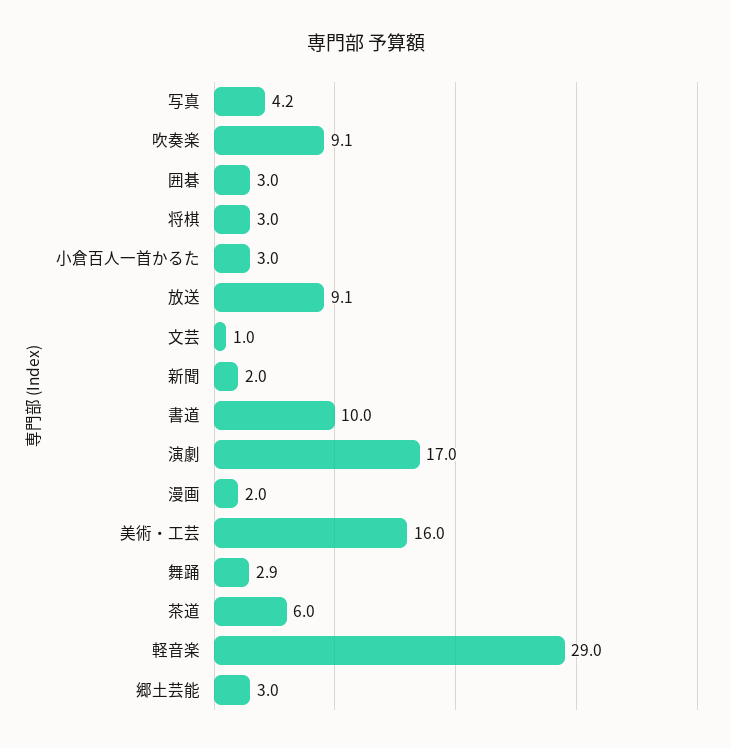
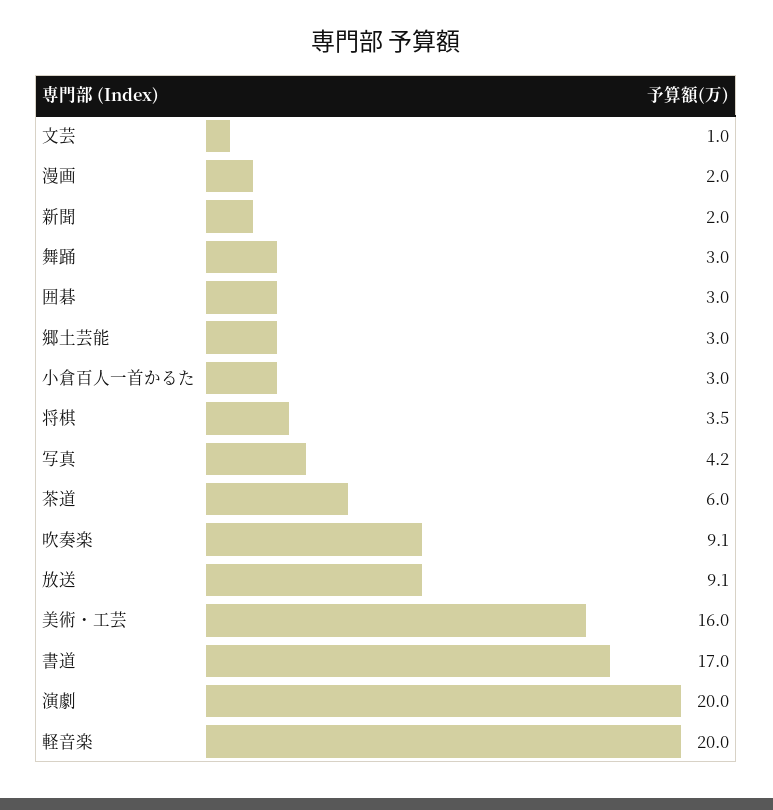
  {
    "写真": 4.2,
    "吹奏楽": 9.1,
    "囲碁": 3,
-   "将棋": 3,
+   "将棋": 3.5,
    "小倉百人一首かるた": 3,
    "放送": 9.1,
    "文芸": 1,
    "新聞": 2,
-   "書道": 10,
+   "書道": 17,
-   "演劇": 17,
+   "演劇": 20,
    "漫画": 2,
    "美術・工芸": 16,
-   "舞踊": 2.9,
+   "舞踊": 3,
    "茶道": 6,
-   "軽音楽": 29,
+   "軽音楽": 20,
    "郷土芸能": 3
  }

